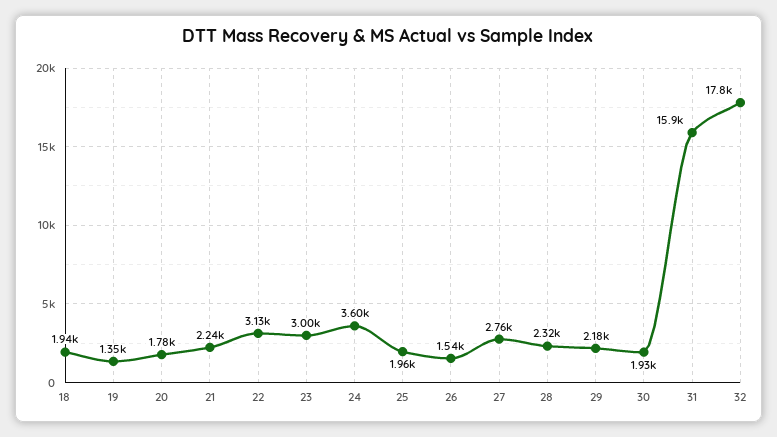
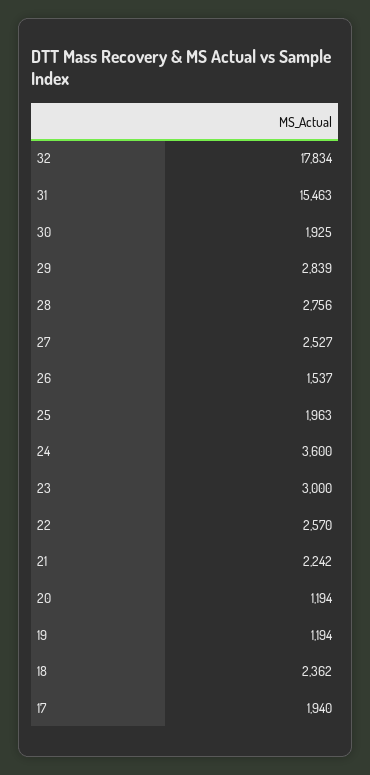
  {
-   "18": 1940,
+   "18": 2362,
-   "19": 1350,
+   "19": 1194,
-   "20": 1780,
+   "20": 1194,
    "21": 2242,
-   "22": 3130,
+   "22": 2570,
    "23": 3000,
    "24": 3600,
    "25": 1963,
    "26": 1537,
-   "27": 2760,
+   "27": 2527,
-   "28": 2320,
+   "28": 2756,
-   "29": 2180,
+   "29": 2839,
    "30": 1925,
-   "31": 15900,
+   "31": 15463,
-   "32": 17834
+   "32": 17834,
+   "17": 1940
  }

